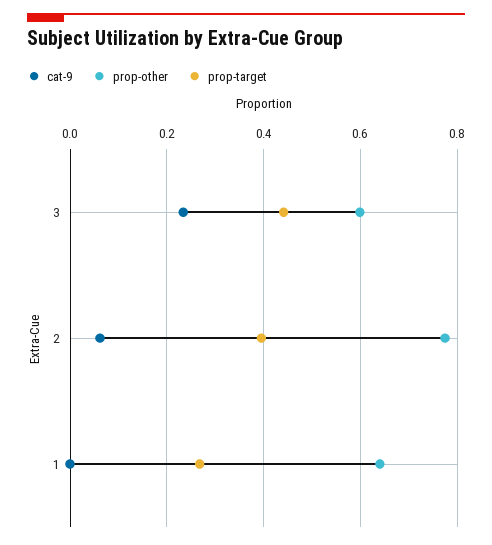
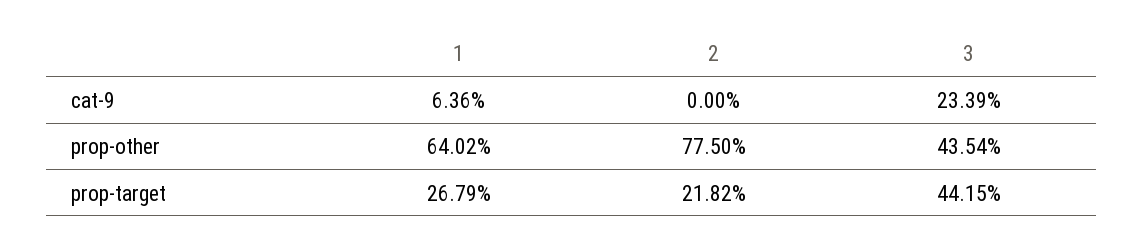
  {
    "cat-9": {
      "3": 0.2339,
-     "2": 0.06,
+     "2": 0,
-     "1": 0
+     "1": 0.0636
    },
    "prop-other": {
-     "3": 0.6,
+     "3": 0.4354,
      "2": 0.775,
      "1": 0.6402
    },
    "prop-target": {
      "3": 0.4415,
-     "2": 0.4,
+     "2": 0.2182,
      "1": 0.2679
    }
  }

